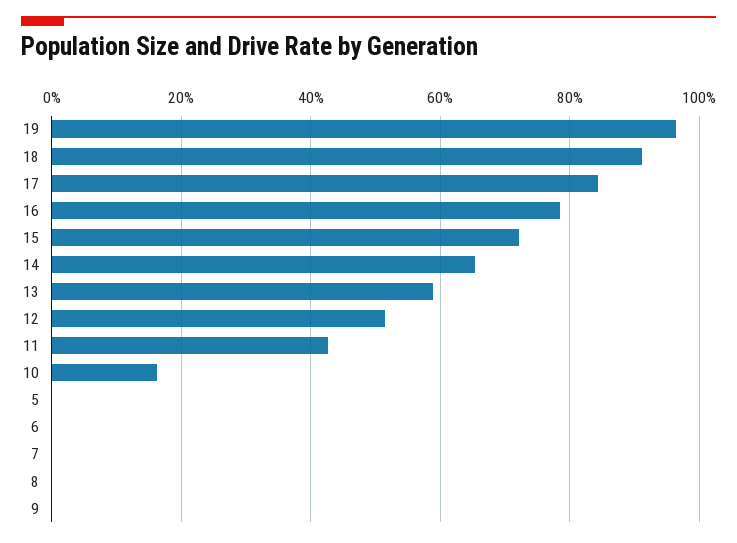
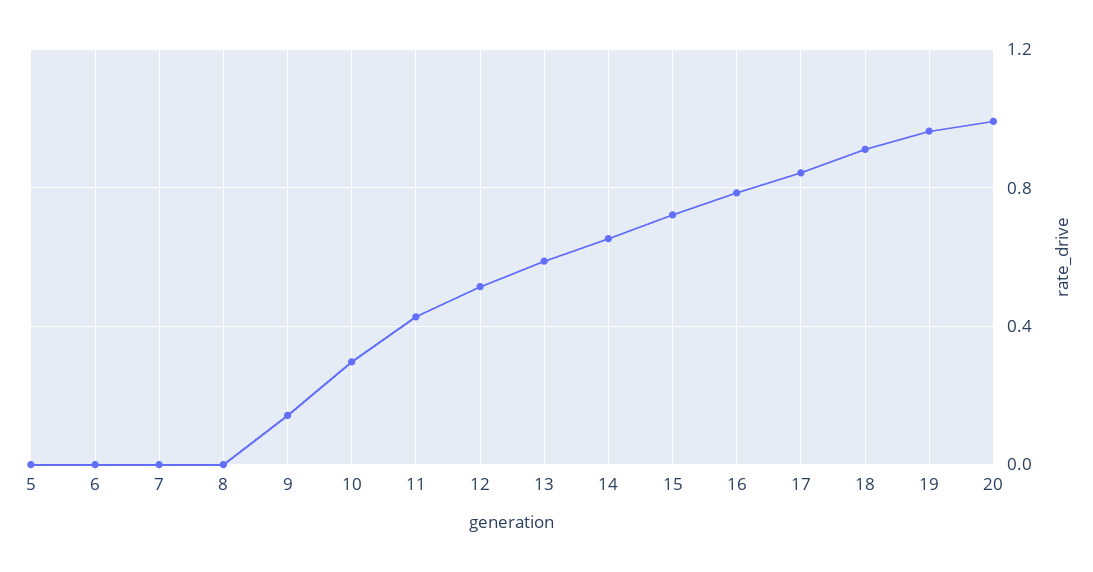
  {
    "19": 0.96,
    "18": 0.92,
    "17": 0.84,
    "16": 0.78,
    "15": 0.72,
    "14": 0.66,
    "13": 0.58,
    "12": 0.52,
    "11": 0.42,
-   "10": 0.16,
+   "10": 0.3,
    "5": 0,
    "6": 0,
    "7": 0,
    "8": 0,
-   "9": 0
+   "9": 0.15,
+   "20": 1
  }

